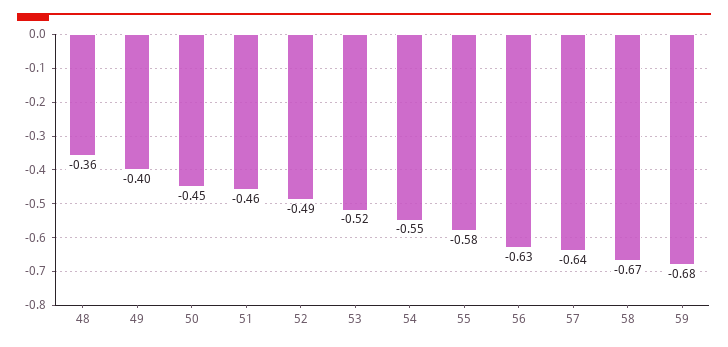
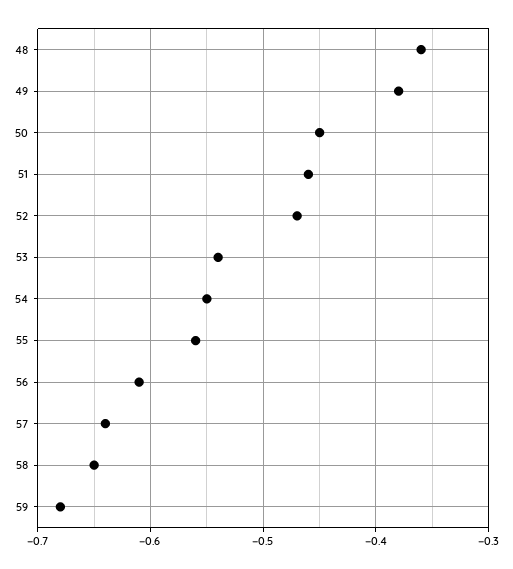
  {
    "48": -0.36,
-   "49": -0.4,
+   "49": -0.38,
    "50": -0.45,
    "51": -0.46,
-   "52": -0.49,
+   "52": -0.47,
-   "53": -0.52,
+   "53": -0.54,
    "54": -0.55,
-   "55": -0.58,
+   "55": -0.56,
-   "56": -0.63,
+   "56": -0.61,
    "57": -0.64,
-   "58": -0.67,
+   "58": -0.65,
    "59": -0.68
  }

